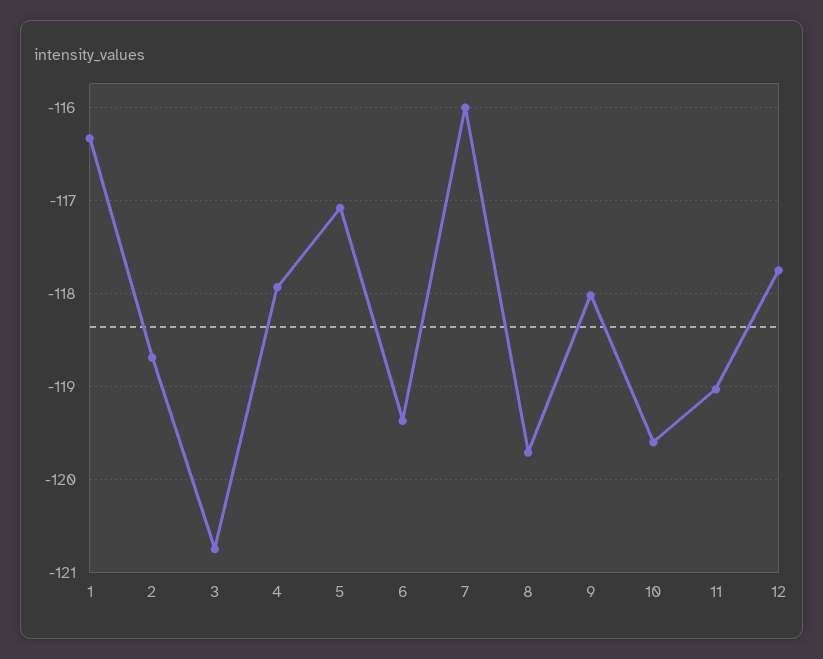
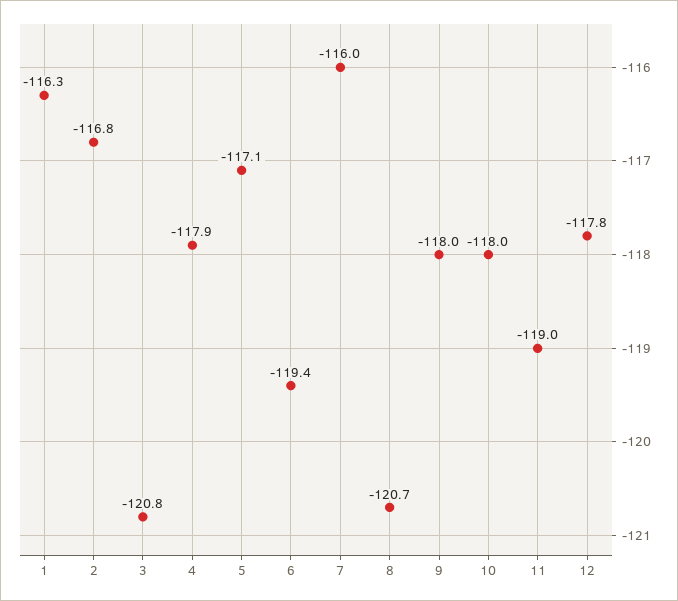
  {
    "1": -116.3,
-   "2": -118.7,
+   "2": -116.8,
    "3": -120.8,
    "4": -117.9,
    "5": -117.1,
    "6": -119.4,
    "7": -116,
-   "8": -119.7,
+   "8": -120.7,
    "9": -118,
-   "10": -119.6,
+   "10": -118,
    "11": -119,
    "12": -117.8
  }

